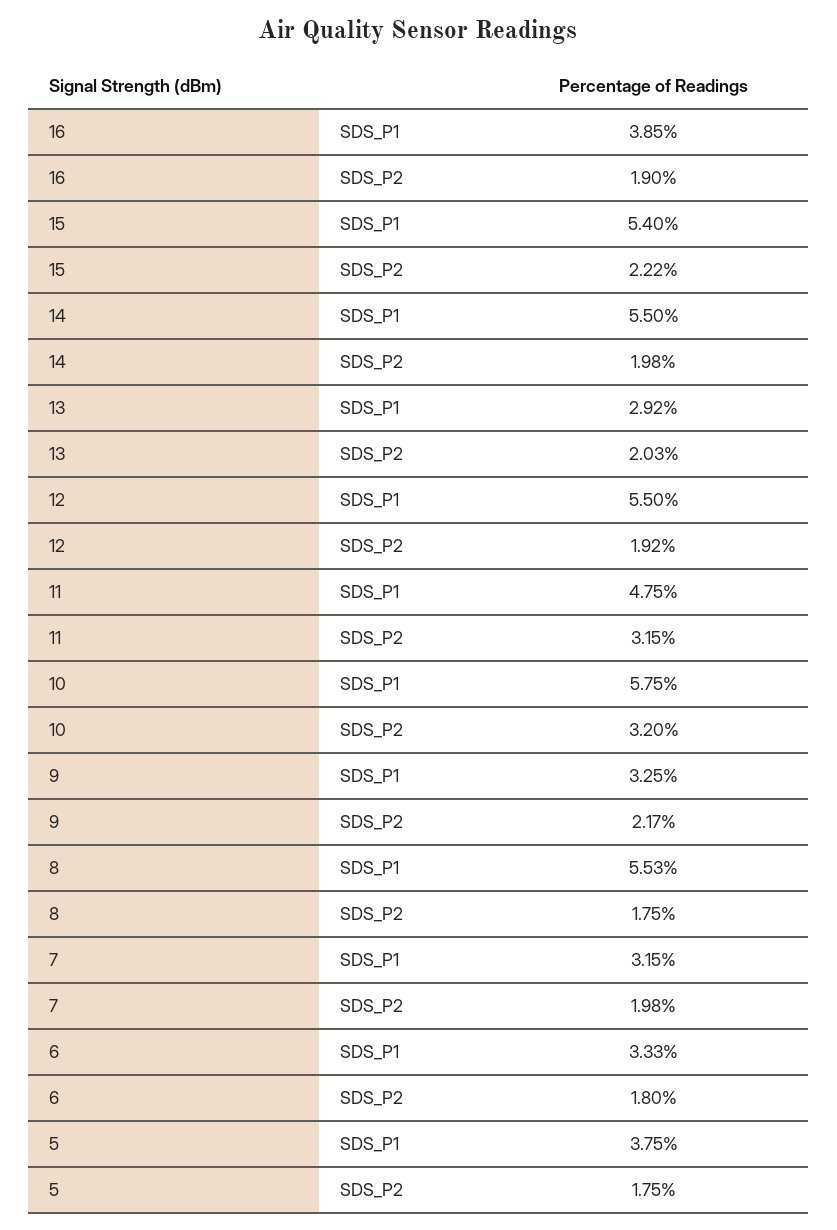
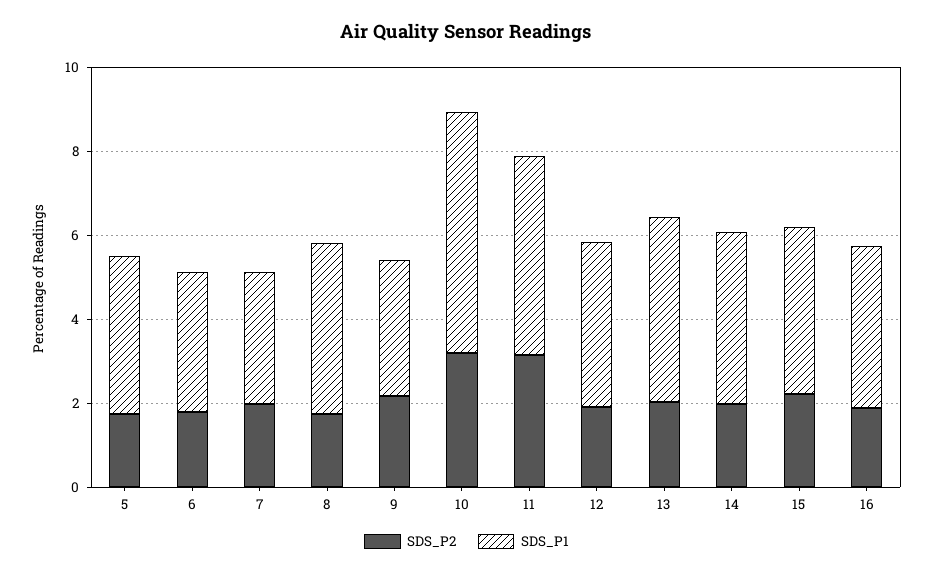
  {
    "SDS_P1": {
      "16": 3.85,
-     "15": 5.4,
+     "15": 4,
-     "14": 5.5,
+     "14": 4,
-     "13": 2.92,
+     "13": 4.5,
-     "12": 5.5,
+     "12": 4,
      "11": 4.75,
      "10": 5.75,
      "9": 3.25,
-     "8": 5.53,
+     "8": 4,
      "7": 3.15,
      "6": 3.33,
      "5": 3.75
    },
    "SDS_P2": {
      "16": 1.9,
      "15": 2.22,
      "14": 1.98,
      "13": 2.03,
      "12": 1.92,
      "11": 3.15,
      "10": 3.2,
      "9": 2.17,
      "8": 1.75,
      "7": 1.98,
      "6": 1.8,
      "5": 1.75
    }
  }

